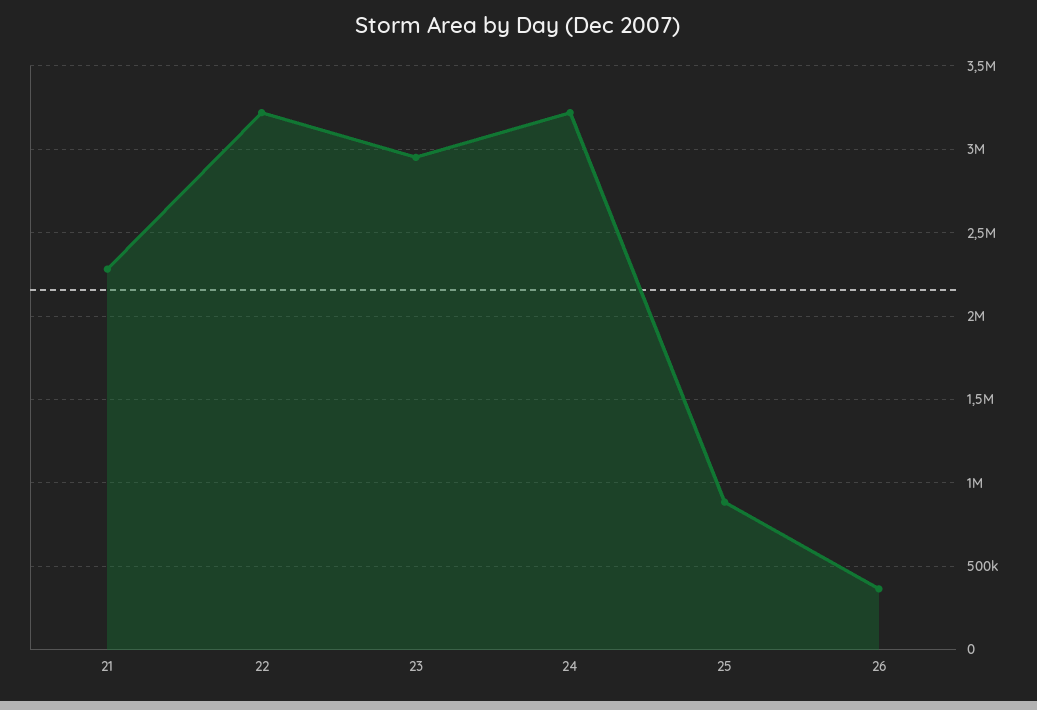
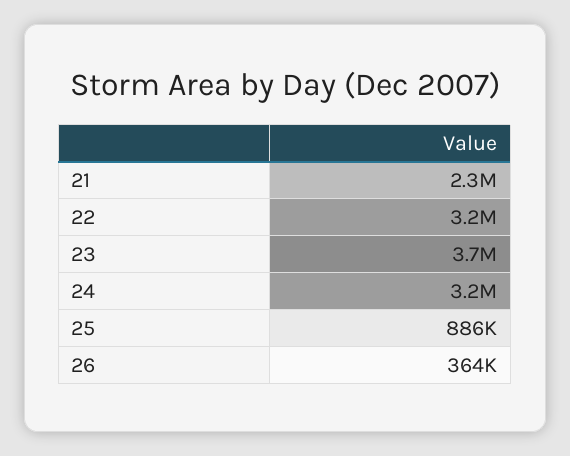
  {
    "21": 2300000,
    "22": 3200000,
-   "23": 2950000,
+   "23": 3700000,
    "24": 3200000,
    "25": 886000,
    "26": 364000
  }

